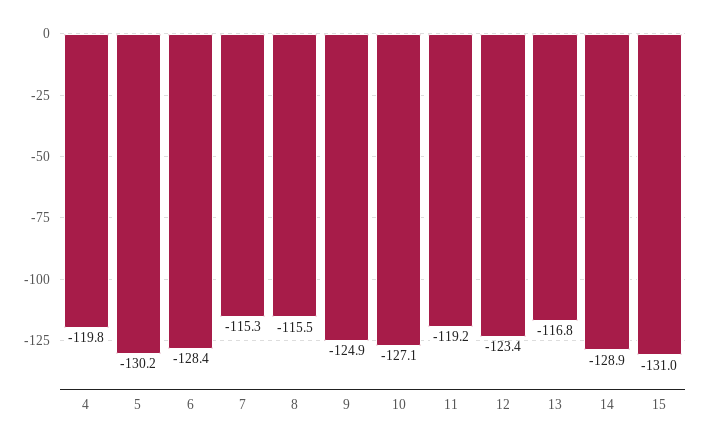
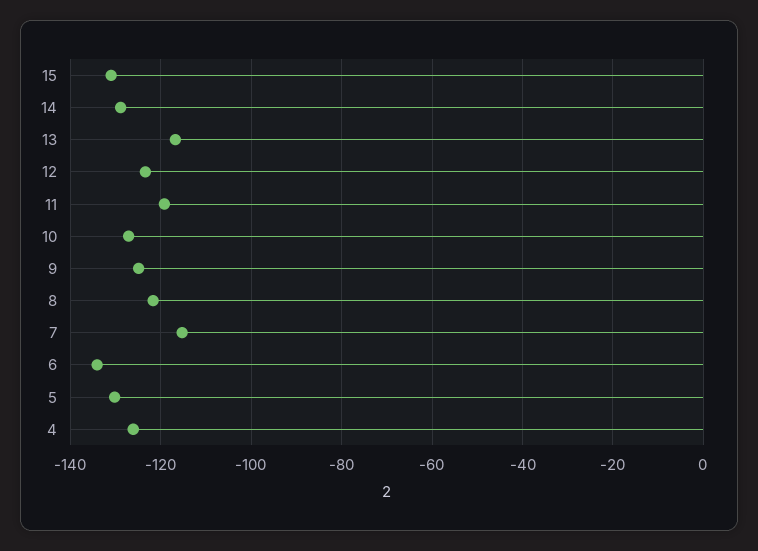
  {
-   "4": -119.8,
+   "4": -126,
    "5": -130.2,
-   "6": -128.4,
+   "6": -134,
    "7": -115.3,
-   "8": -115.5,
+   "8": -122,
    "9": -124.9,
    "10": -127.1,
    "11": -119.2,
    "12": -123.4,
    "13": -116.8,
    "14": -128.9,
    "15": -131
  }

